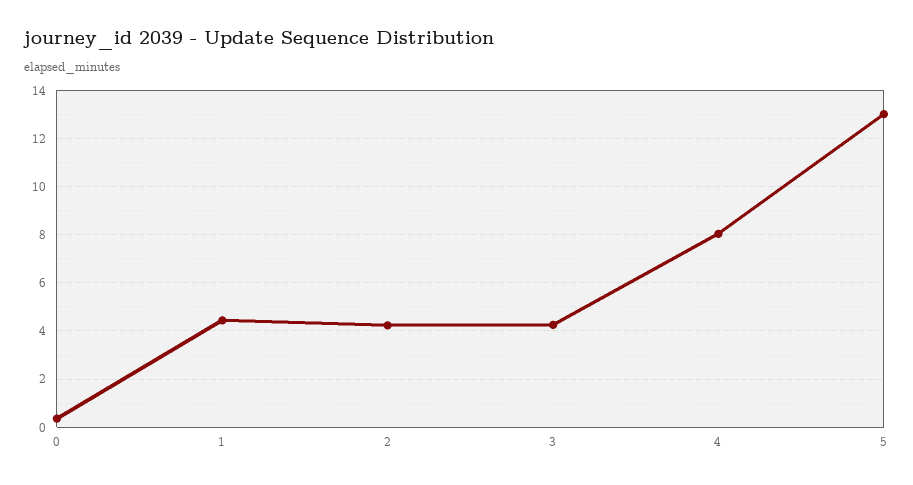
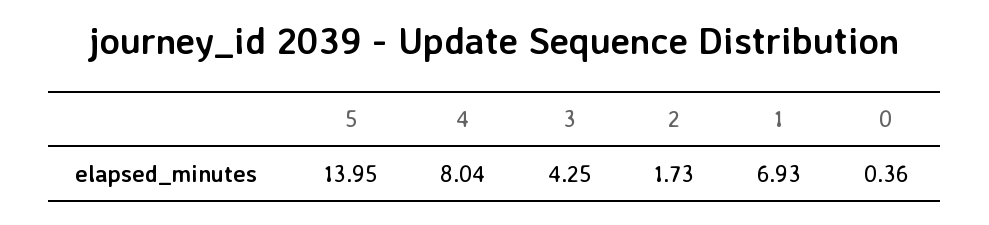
  {
    "0": 0.36,
-   "1": 4.5,
+   "1": 6.93,
-   "2": 4.25,
+   "2": 1.73,
    "3": 4.25,
    "4": 8.04,
-   "5": 13
+   "5": 13.95
  }

